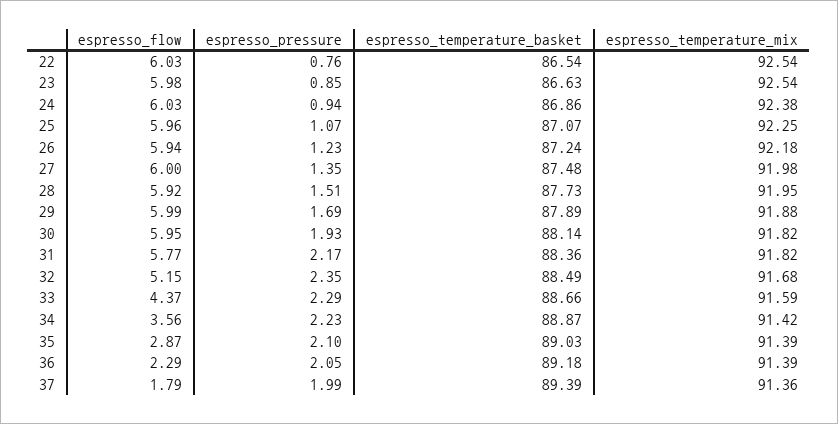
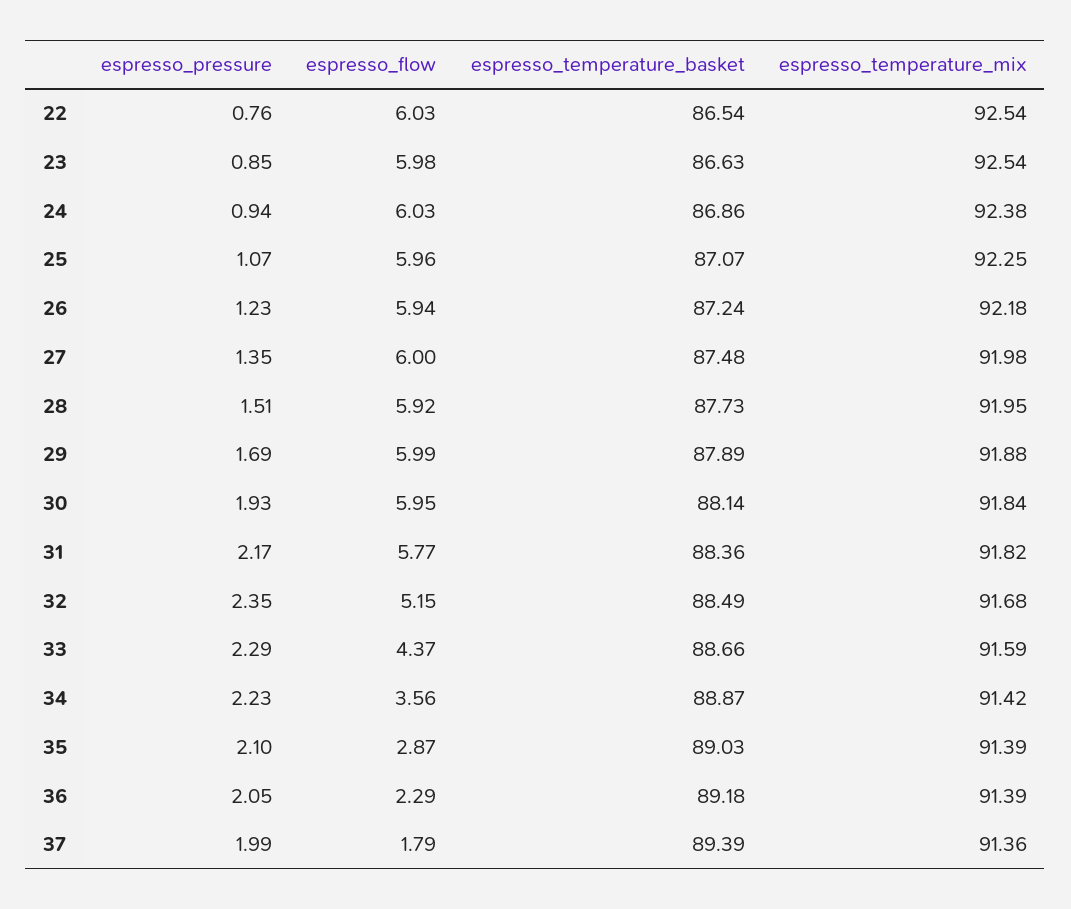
  {
    "espresso_flow": {
      "22": 6.03,
      "23": 5.98,
      "24": 6.03,
      "25": 5.96,
      "26": 5.94,
      "27": 6,
      "28": 5.92,
      "29": 5.99,
      "30": 5.95,
      "31": 5.77,
      "32": 5.15,
      "33": 4.37,
      "34": 3.56,
      "35": 2.87,
      "36": 2.29,
      "37": 1.79
    },
    "espresso_pressure": {
      "22": 0.76,
      "23": 0.85,
      "24": 0.94,
      "25": 1.07,
      "26": 1.23,
      "27": 1.35,
      "28": 1.51,
      "29": 1.69,
      "30": 1.93,
      "31": 2.17,
      "32": 2.35,
      "33": 2.29,
      "34": 2.23,
      "35": 2.1,
      "36": 2.05,
      "37": 1.99
    },
    "espresso_temperature_basket": {
      "22": 86.54,
      "23": 86.63,
      "24": 86.86,
      "25": 87.07,
      "26": 87.24,
      "27": 87.48,
      "28": 87.73,
      "29": 87.89,
      "30": 88.14,
      "31": 88.36,
      "32": 88.49,
      "33": 88.66,
      "34": 88.87,
      "35": 89.03,
      "36": 89.18,
      "37": 89.39
    },
    "espresso_temperature_mix": {
      "22": 92.54,
      "23": 92.54,
      "24": 92.38,
      "25": 92.25,
      "26": 92.18,
      "27": 91.98,
      "28": 91.95,
      "29": 91.88,
-     "30": 91.82,
+     "30": 91.84,
      "31": 91.82,
      "32": 91.68,
      "33": 91.59,
      "34": 91.42,
      "35": 91.39,
      "36": 91.39,
      "37": 91.36
    }
  }

